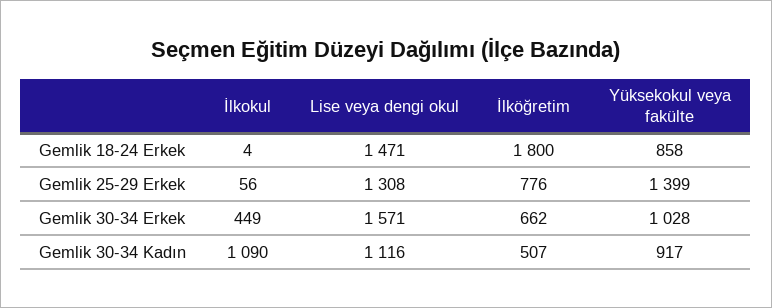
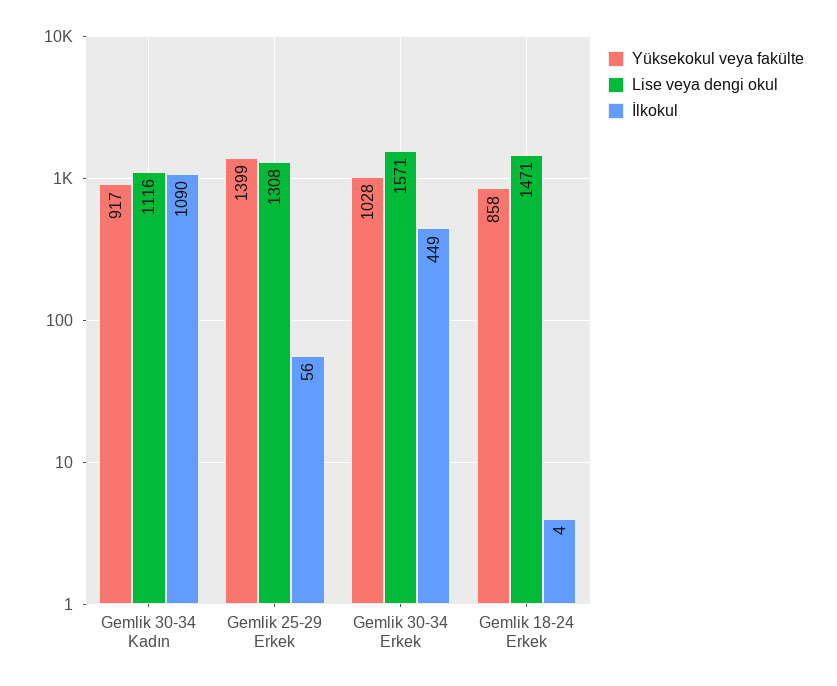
  {
    "İlkokul": {
      "Gemlik 18-24 Erkek": 4,
      "Gemlik 25-29 Erkek": 56,
      "Gemlik 30-34 Erkek": 449,
      "Gemlik 30-34 Kadın": 1090
    },
    "Lise veya dengi okul": {
      "Gemlik 18-24 Erkek": 1471,
      "Gemlik 25-29 Erkek": 1308,
      "Gemlik 30-34 Erkek": 1571,
      "Gemlik 30-34 Kadın": 1116
    },
-   "İlköğretim": {
-     "Gemlik 18-24 Erkek": 1800,
-     "Gemlik 25-29 Erkek": 776,
-     "Gemlik 30-34 Erkek": 662,
-     "Gemlik 30-34 Kadın": 507
-   },
    "Yüksekokul veya fakülte": {
      "Gemlik 18-24 Erkek": 858,
      "Gemlik 25-29 Erkek": 1399,
      "Gemlik 30-34 Erkek": 1028,
      "Gemlik 30-34 Kadın": 917
    }
  }

